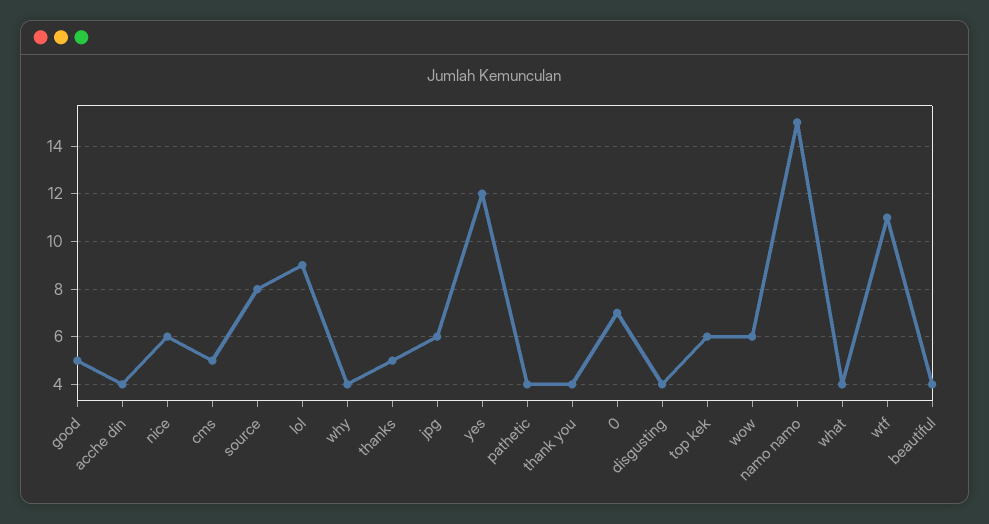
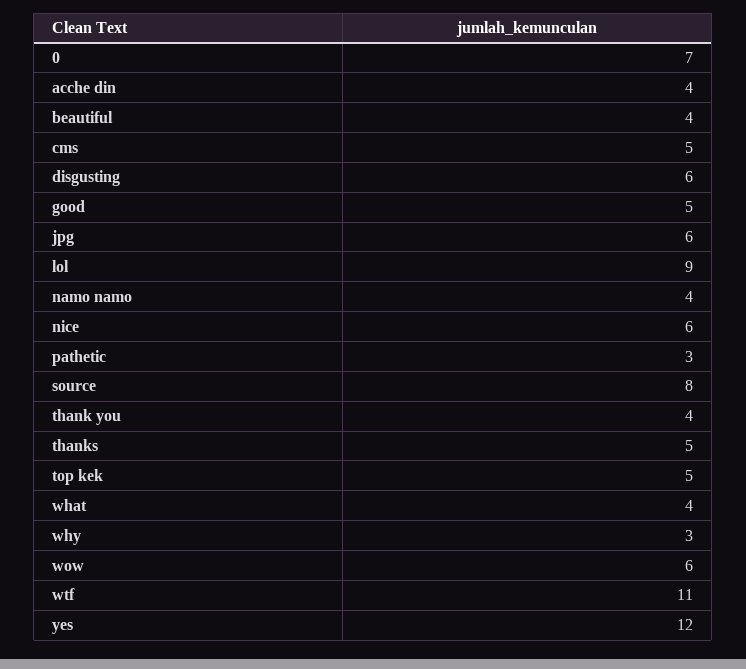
  {
    "good": 5,
    "acche din": 4,
    "nice": 6,
    "cms": 5,
    "source": 8,
    "lol": 9,
-   "why": 4,
+   "why": 3,
    "thanks": 5,
    "jpg": 6,
    "yes": 12,
-   "pathetic": 4,
+   "pathetic": 3,
    "thank you": 4,
    "0": 7,
-   "disgusting": 4,
+   "disgusting": 6,
-   "top kek": 6,
+   "top kek": 5,
    "wow": 6,
-   "namo namo": 15,
+   "namo namo": 4,
    "what": 4,
    "wtf": 11,
    "beautiful": 4
  }

